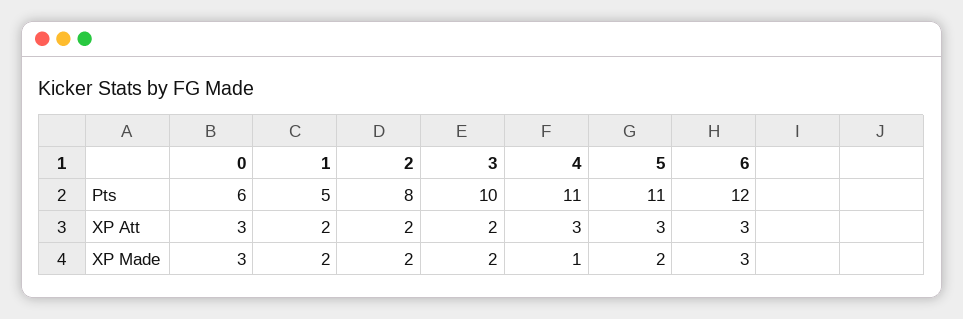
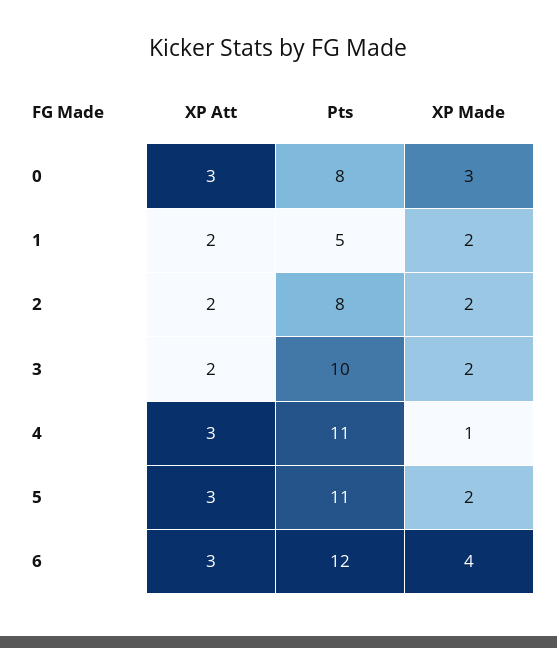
  {
    "0": {
-     "Pts": 6,
+     "Pts": 8,
      "XP Att": 3,
      "XP Made": 3
    },
    "1": {
      "Pts": 5,
      "XP Att": 2,
      "XP Made": 2
    },
    "2": {
      "Pts": 8,
      "XP Att": 2,
      "XP Made": 2
    },
    "3": {
      "Pts": 10,
      "XP Att": 2,
      "XP Made": 2
    },
    "4": {
      "Pts": 11,
      "XP Att": 3,
      "XP Made": 1
    },
    "5": {
      "Pts": 11,
      "XP Att": 3,
      "XP Made": 2
    },
    "6": {
      "Pts": 12,
      "XP Att": 3,
-     "XP Made": 3
+     "XP Made": 4
    }
  }

